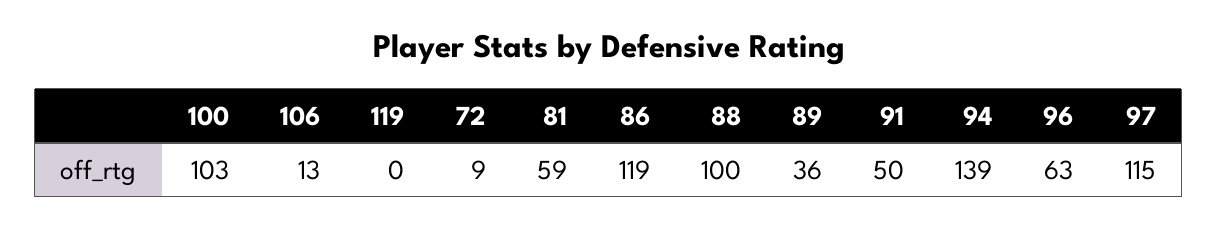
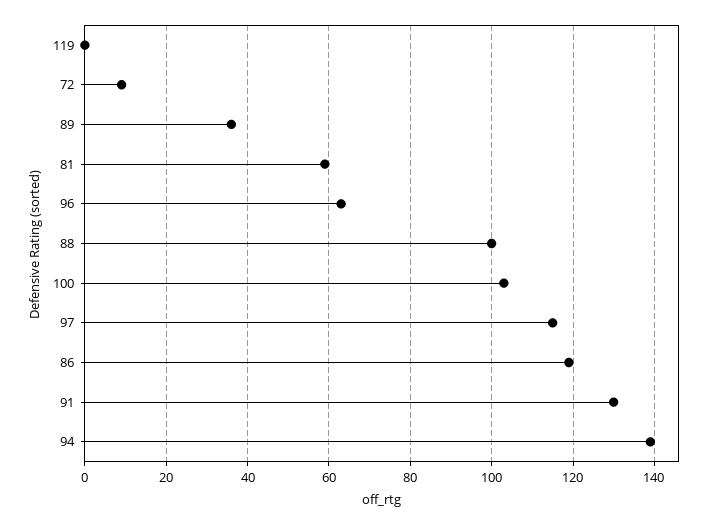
  {
    "100": 103,
-   "106": 13,
    "119": 0,
    "72": 9,
    "81": 59,
    "86": 119,
    "88": 100,
    "89": 36,
-   "91": 50,
+   "91": 130,
    "94": 139,
    "96": 63,
    "97": 115
  }

